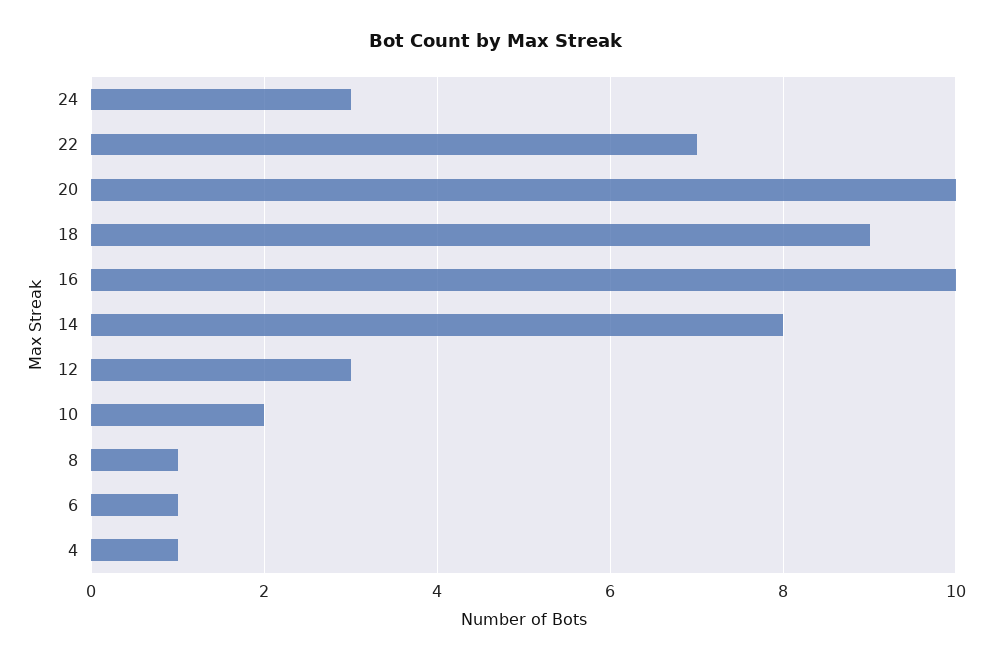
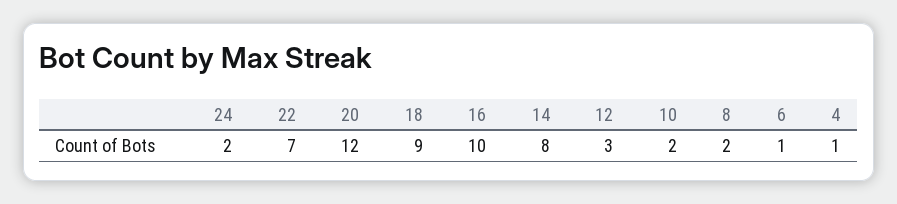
  {
-   "24": 3,
+   "24": 2,
    "22": 7,
-   "20": 10,
+   "20": 12,
    "18": 9,
    "16": 10,
    "14": 8,
    "12": 3,
    "10": 2,
-   "8": 1,
+   "8": 2,
    "6": 1,
    "4": 1
  }

